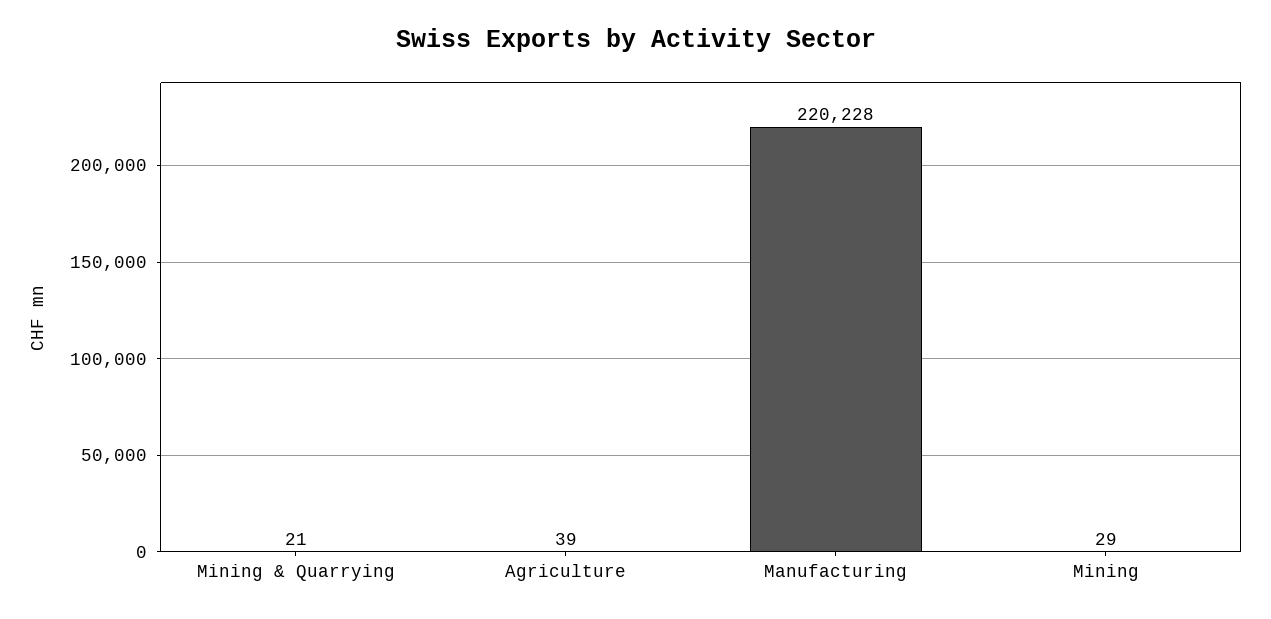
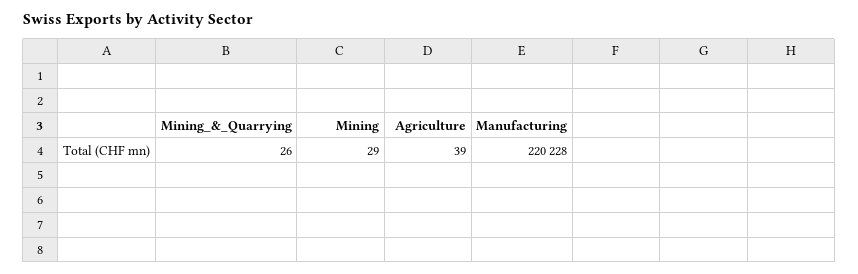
  {
-   "Mining & Quarrying": 21,
+   "Mining & Quarrying": 26,
    "Agriculture": 39,
    "Manufacturing": 220228,
    "Mining": 29
  }

